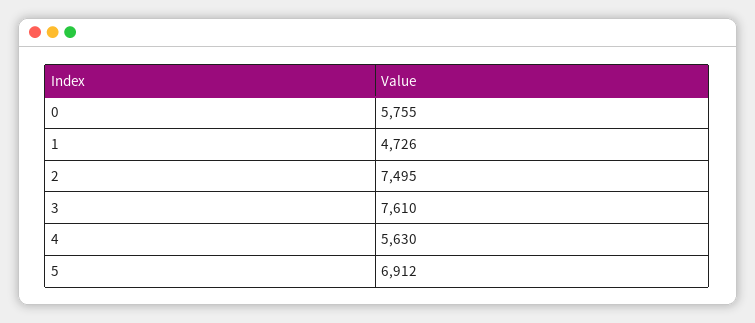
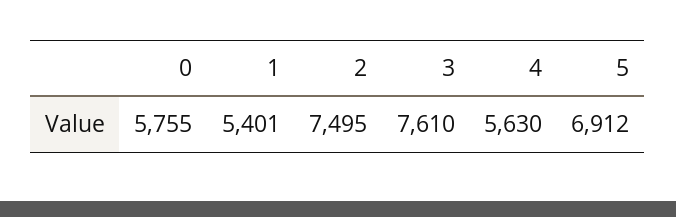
  {
    "0": 5755,
-   "1": 4726,
+   "1": 5401,
    "2": 7495,
    "3": 7610,
    "4": 5630,
    "5": 6912
  }

